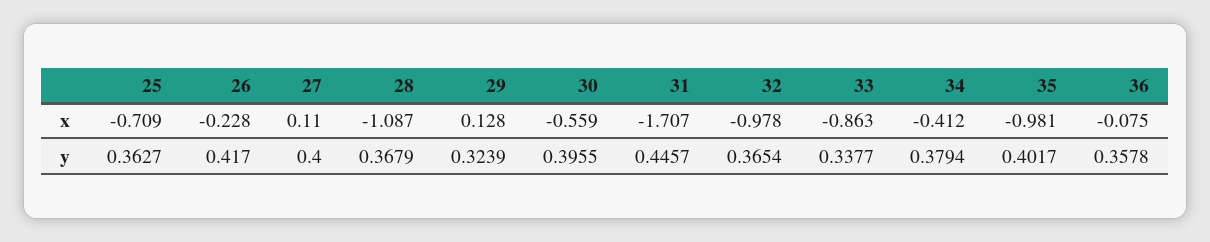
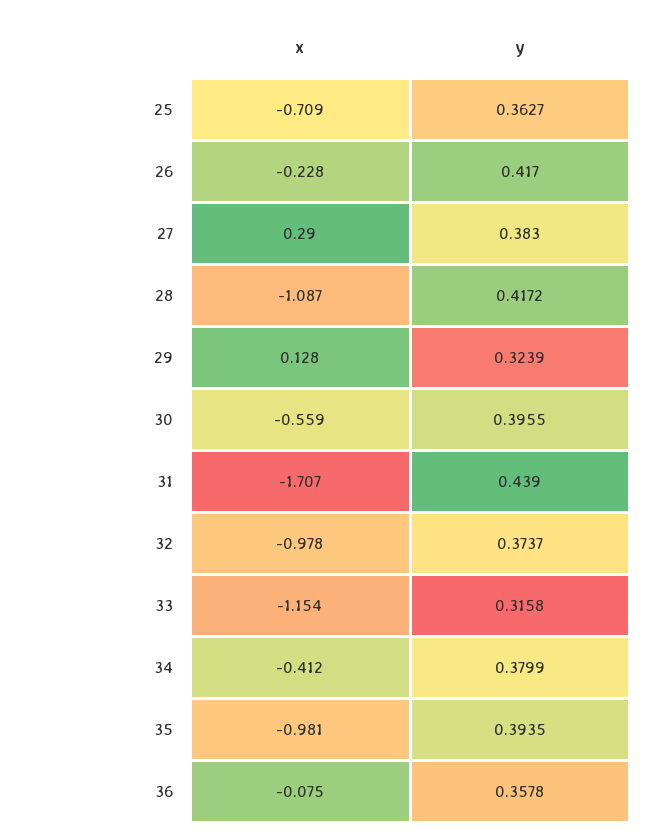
  {
    "25": {
      "x": -0.709,
      "y": 0.3627
    },
    "26": {
      "x": -0.228,
      "y": 0.417
    },
    "27": {
-     "x": 0.11,
+     "x": 0.29,
-     "y": 0.4
+     "y": 0.383
    },
    "28": {
      "x": -1.087,
-     "y": 0.3679
+     "y": 0.4172
    },
    "29": {
      "x": 0.128,
      "y": 0.3239
    },
    "30": {
      "x": -0.559,
      "y": 0.3955
    },
    "31": {
      "x": -1.707,
-     "y": 0.4457
+     "y": 0.439
    },
    "32": {
      "x": -0.978,
-     "y": 0.3654
+     "y": 0.3737
    },
    "33": {
-     "x": -0.863,
+     "x": -1.154,
-     "y": 0.3377
+     "y": 0.3158
    },
    "34": {
      "x": -0.412,
-     "y": 0.3794
+     "y": 0.3799
    },
    "35": {
      "x": -0.981,
-     "y": 0.4017
+     "y": 0.3935
    },
    "36": {
      "x": -0.075,
      "y": 0.3578
    }
  }

